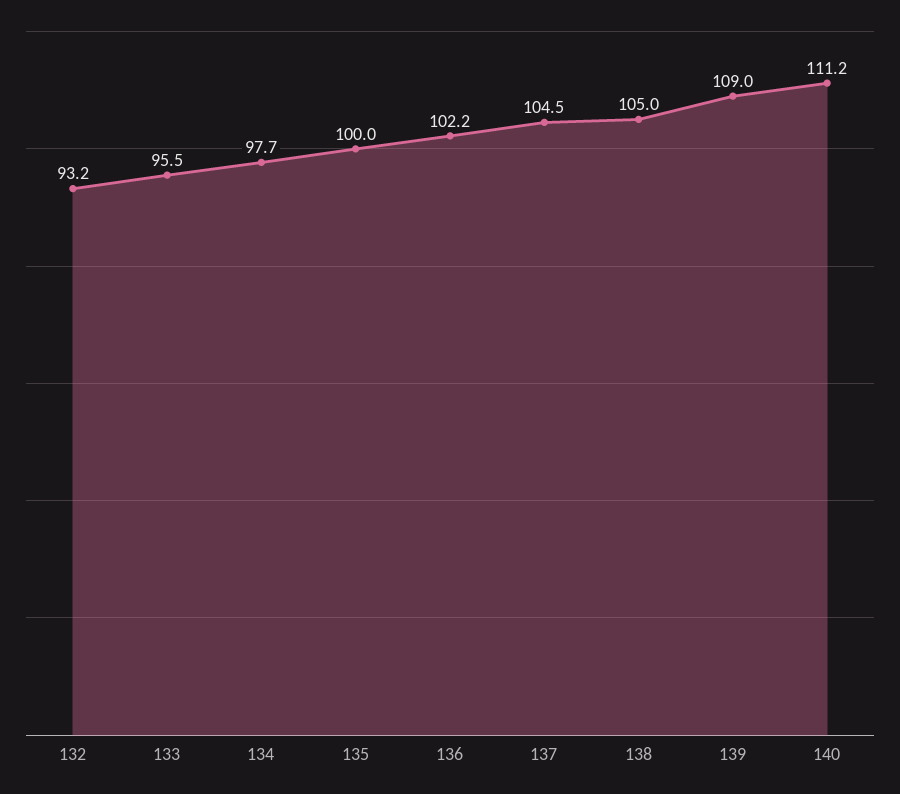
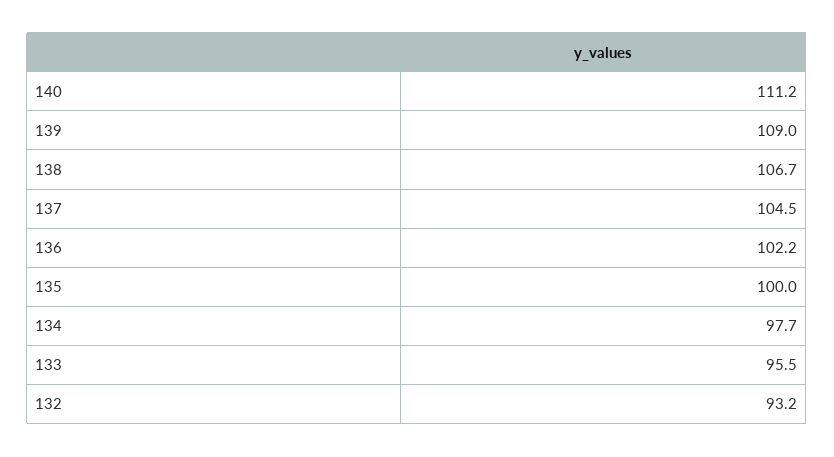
  {
    "132": 93.2,
    "133": 95.5,
    "134": 97.7,
    "135": 100,
    "136": 102.2,
    "137": 104.5,
-   "138": 105,
+   "138": 106.7,
    "139": 109,
    "140": 111.2
  }

